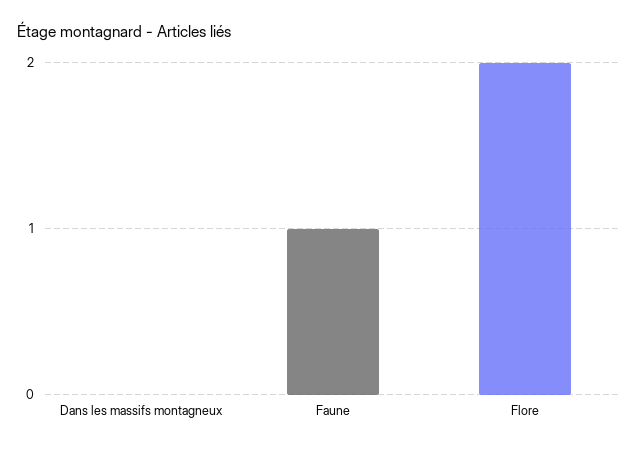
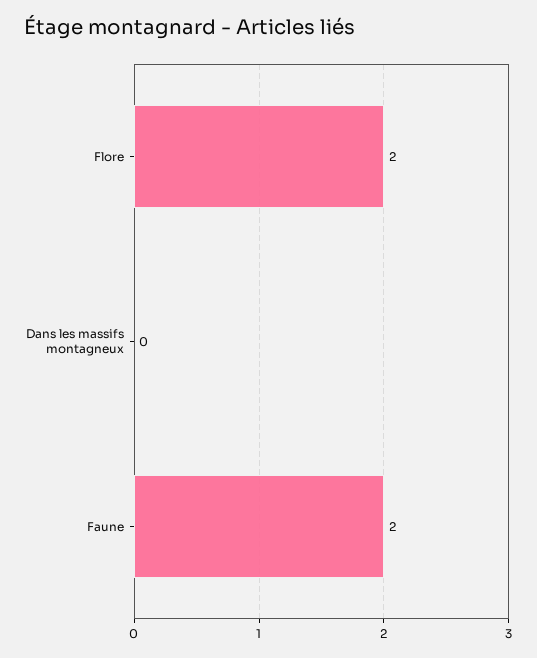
  {
    "Dans les massifs montagneux": 0,
-   "Faune": 1,
+   "Faune": 2,
    "Flore": 2
  }

